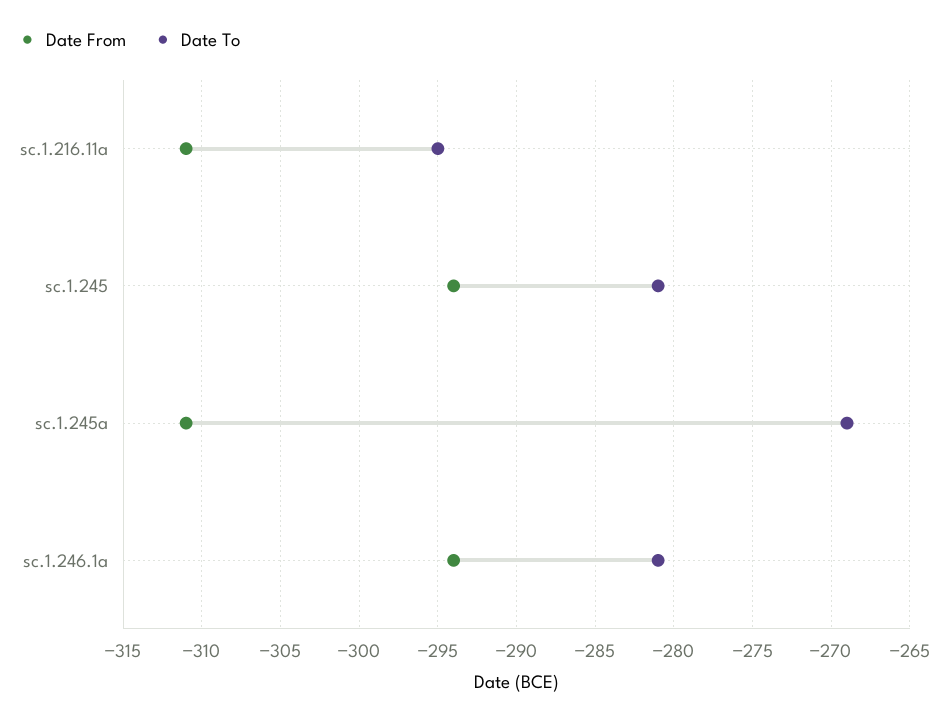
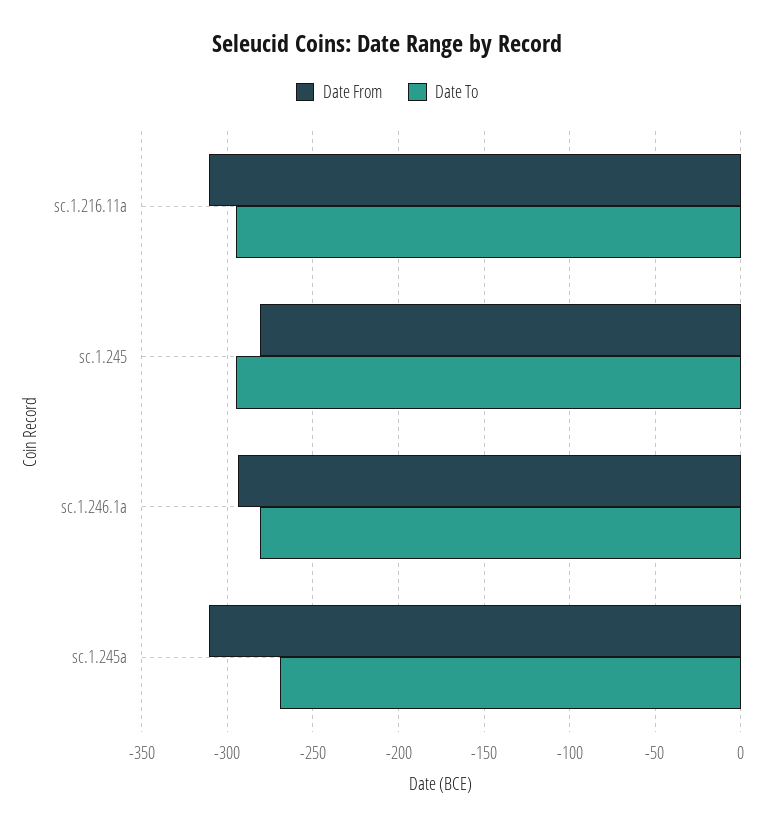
  {
    "Date From": {
      "sc.1.216.11a": -311,
-     "sc.1.245": -294,
+     "sc.1.245": -280,
      "sc.1.245a": -311,
      "sc.1.246.1a": -294
    },
    "Date To": {
      "sc.1.216.11a": -295,
-     "sc.1.245": -281,
+     "sc.1.245": -295,
      "sc.1.245a": -269,
      "sc.1.246.1a": -281
    }
  }

